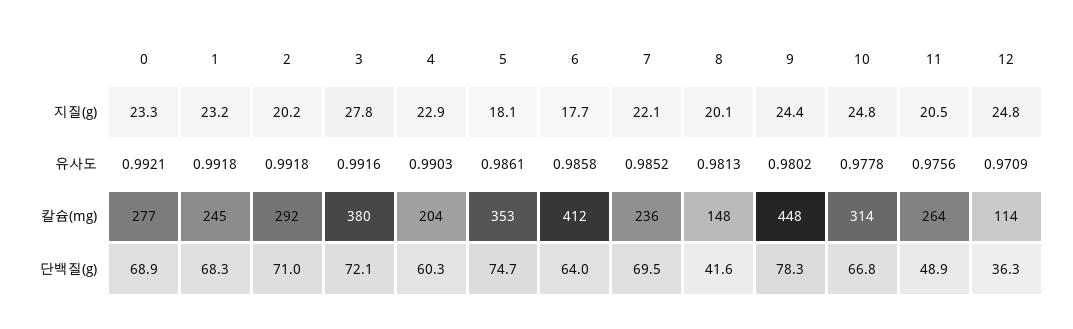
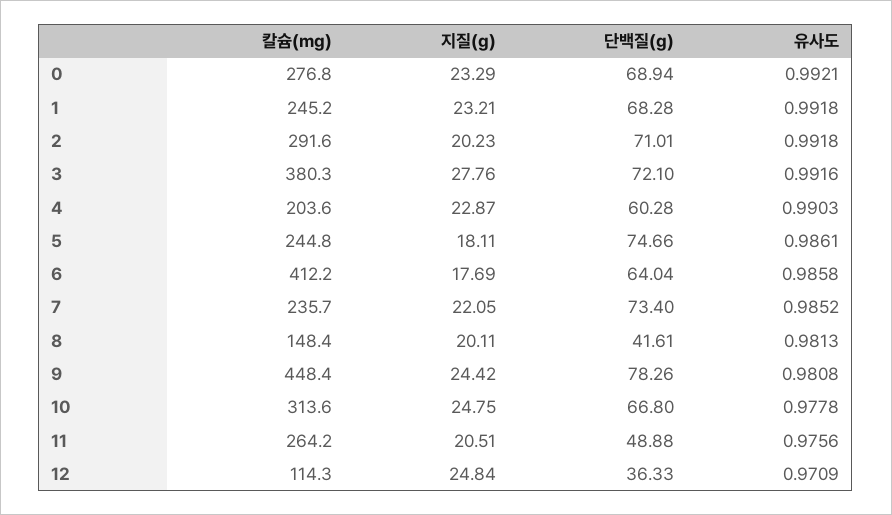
  {
    "0": {
      "지질(g)": 23.29,
      "유사도": 0.9921,
      "칼슘(mg)": 276.8,
      "단백질(g)": 68.94
    },
    "1": {
      "지질(g)": 23.21,
      "유사도": 0.9918,
      "칼슘(mg)": 245.2,
      "단백질(g)": 68.28
    },
    "2": {
      "지질(g)": 20.23,
      "유사도": 0.9918,
      "칼슘(mg)": 291.6,
      "단백질(g)": 71.01
    },
    "3": {
      "지질(g)": 27.76,
      "유사도": 0.9916,
      "칼슘(mg)": 380.3,
      "단백질(g)": 72.1
    },
    "4": {
      "지질(g)": 22.87,
      "유사도": 0.9903,
      "칼슘(mg)": 203.6,
      "단백질(g)": 60.28
    },
    "5": {
      "지질(g)": 18.11,
      "유사도": 0.9861,
-     "칼슘(mg)": 353,
+     "칼슘(mg)": 244.8,
      "단백질(g)": 74.66
    },
    "6": {
      "지질(g)": 17.69,
      "유사도": 0.9858,
      "칼슘(mg)": 412.2,
      "단백질(g)": 64.04
    },
    "7": {
      "지질(g)": 22.05,
      "유사도": 0.9852,
      "칼슘(mg)": 235.7,
-     "단백질(g)": 69.5
+     "단백질(g)": 73.4
    },
    "8": {
      "지질(g)": 20.11,
      "유사도": 0.9813,
      "칼슘(mg)": 148.4,
      "단백질(g)": 41.61
    },
    "9": {
      "지질(g)": 24.42,
-     "유사도": 0.9802,
+     "유사도": 0.9808,
      "칼슘(mg)": 448.4,
      "단백질(g)": 78.26
    },
    "10": {
      "지질(g)": 24.75,
      "유사도": 0.9778,
      "칼슘(mg)": 313.6,
      "단백질(g)": 66.8
    },
    "11": {
      "지질(g)": 20.51,
      "유사도": 0.9756,
      "칼슘(mg)": 264.2,
      "단백질(g)": 48.88
    },
    "12": {
      "지질(g)": 24.84,
      "유사도": 0.9709,
      "칼슘(mg)": 114.3,
      "단백질(g)": 36.33
    }
  }

